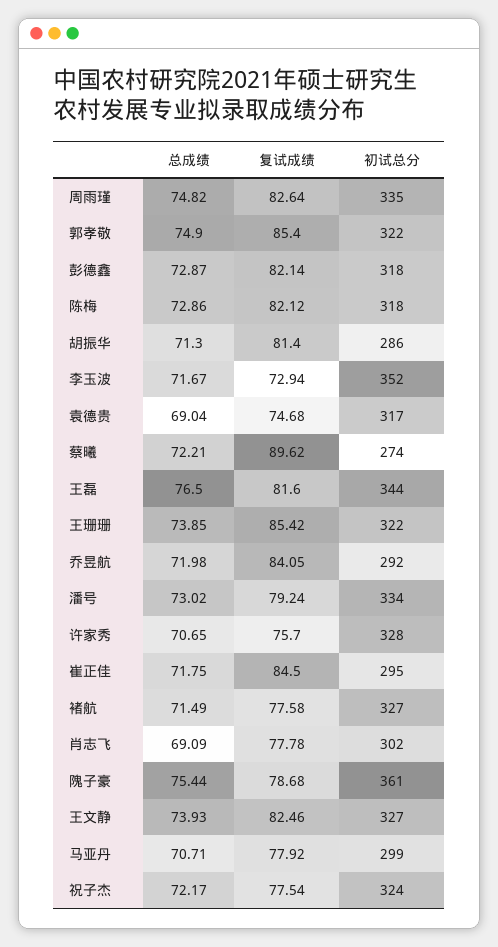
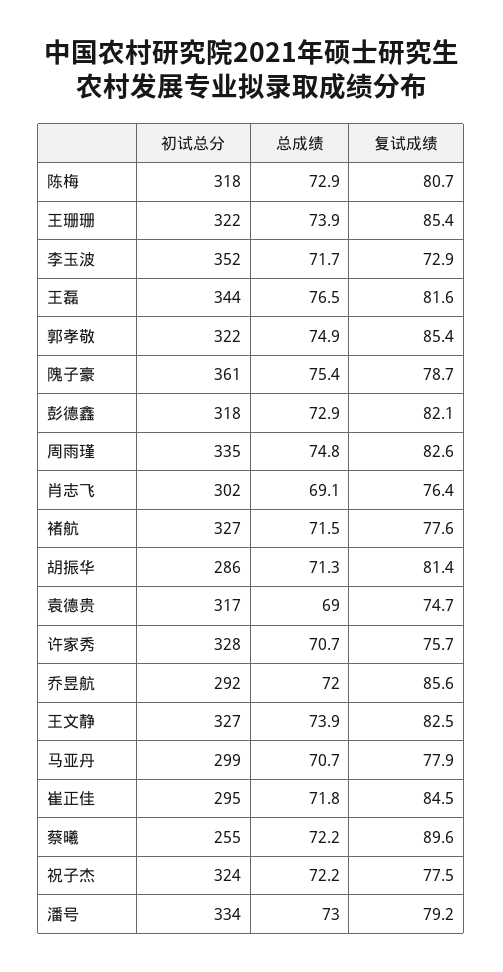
  {
    "总成绩": {
      "周雨瑾": 74.82,
      "郭孝敬": 74.9,
      "彭德鑫": 72.87,
      "陈梅": 72.86,
      "胡振华": 71.3,
      "李玉波": 71.67,
      "袁德贵": 69.04,
      "蔡曦": 72.21,
      "王磊": 76.5,
      "王珊珊": 73.85,
      "乔昱航": 71.98,
      "潘号": 73.02,
      "许家秀": 70.65,
      "崔正佳": 71.75,
      "褚航": 71.49,
      "肖志飞": 69.09,
      "隗子豪": 75.44,
      "王文静": 73.93,
      "马亚丹": 70.71,
      "祝子杰": 72.17
    },
    "复试成绩": {
      "周雨瑾": 82.64,
      "郭孝敬": 85.4,
      "彭德鑫": 82.14,
-     "陈梅": 82.12,
+     "陈梅": 80.7,
      "胡振华": 81.4,
      "李玉波": 72.94,
      "袁德贵": 74.68,
      "蔡曦": 89.62,
      "王磊": 81.6,
      "王珊珊": 85.42,
-     "乔昱航": 84.05,
+     "乔昱航": 85.6,
      "潘号": 79.24,
      "许家秀": 75.7,
      "崔正佳": 84.5,
      "褚航": 77.58,
-     "肖志飞": 77.78,
+     "肖志飞": 76.4,
      "隗子豪": 78.68,
      "王文静": 82.46,
      "马亚丹": 77.92,
      "祝子杰": 77.54
    },
    "初试总分": {
      "周雨瑾": 335,
      "郭孝敬": 322,
      "彭德鑫": 318,
      "陈梅": 318,
      "胡振华": 286,
      "李玉波": 352,
      "袁德贵": 317,
-     "蔡曦": 274,
+     "蔡曦": 255,
      "王磊": 344,
      "王珊珊": 322,
      "乔昱航": 292,
      "潘号": 334,
      "许家秀": 328,
      "崔正佳": 295,
      "褚航": 327,
      "肖志飞": 302,
      "隗子豪": 361,
      "王文静": 327,
      "马亚丹": 299,
      "祝子杰": 324
    }
  }

